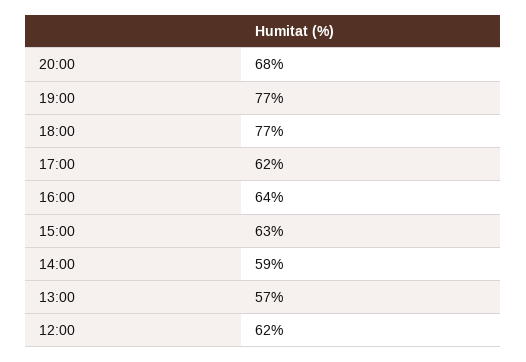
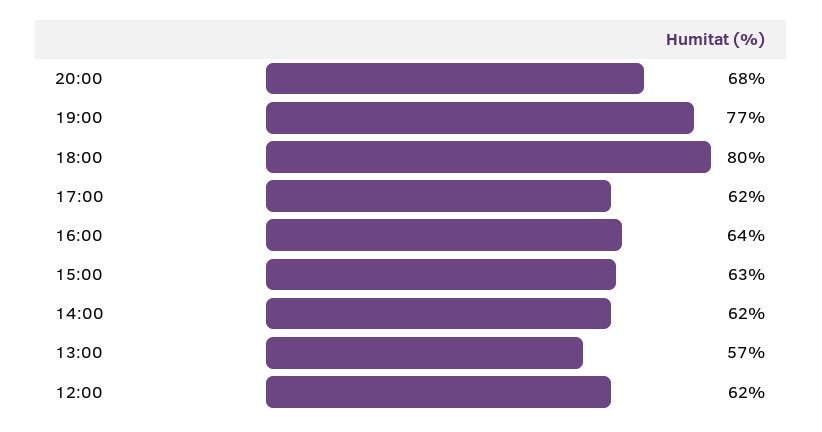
  {
    "20:00": 68,
    "19:00": 77,
-   "18:00": 77,
+   "18:00": 80,
    "17:00": 62,
    "16:00": 64,
    "15:00": 63,
-   "14:00": 59,
+   "14:00": 62,
    "13:00": 57,
    "12:00": 62
  }

